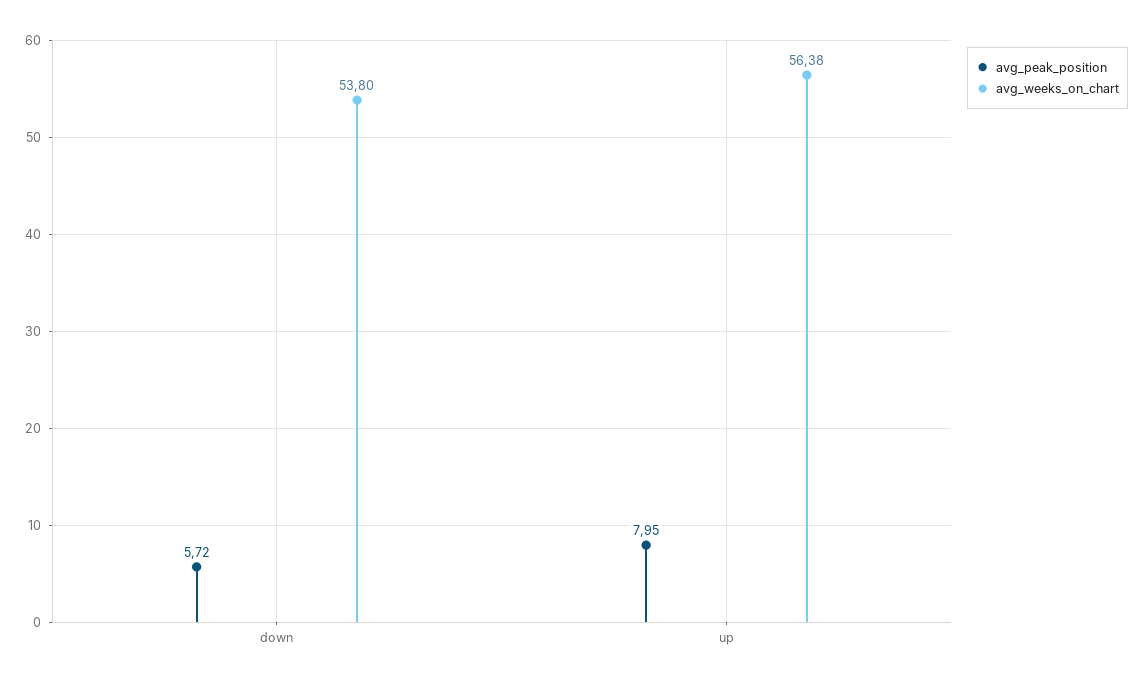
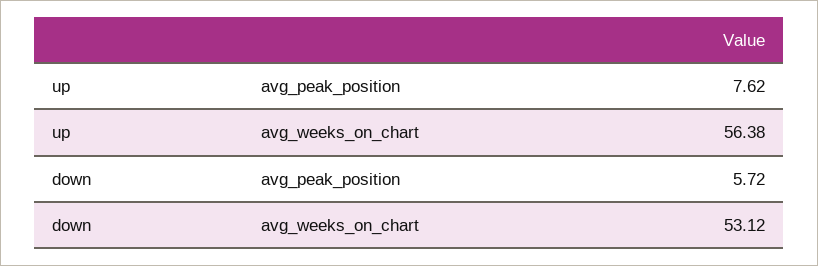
  {
    "avg_peak_position": {
      "down": 5.72,
-     "up": 7.95
+     "up": 7.62
    },
    "avg_weeks_on_chart": {
-     "down": 53.8,
+     "down": 53.12,
      "up": 56.38
    }
  }

